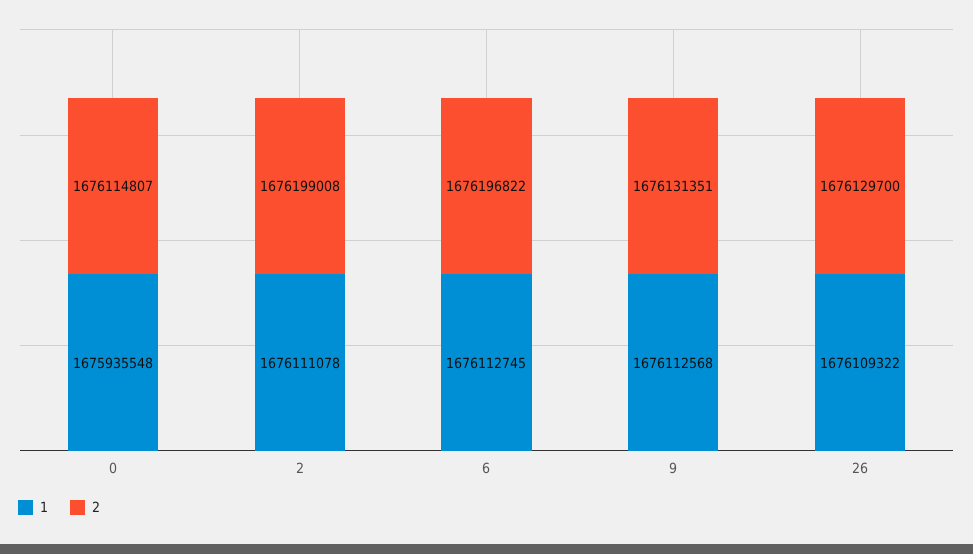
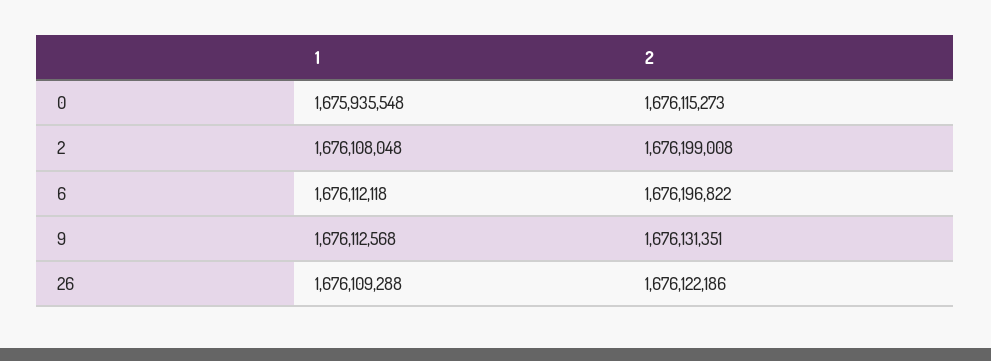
  {
    "1": {
      "0": 1675935548,
-     "2": 1676111078,
+     "2": 1676108048,
-     "6": 1676112745,
+     "6": 1676112118,
      "9": 1676112568,
-     "26": 1676109322
+     "26": 1676109288
    },
    "2": {
-     "0": 1676114807,
+     "0": 1676115273,
      "2": 1676199008,
      "6": 1676196822,
      "9": 1676131351,
-     "26": 1676129700
+     "26": 1676122186
    }
  }

